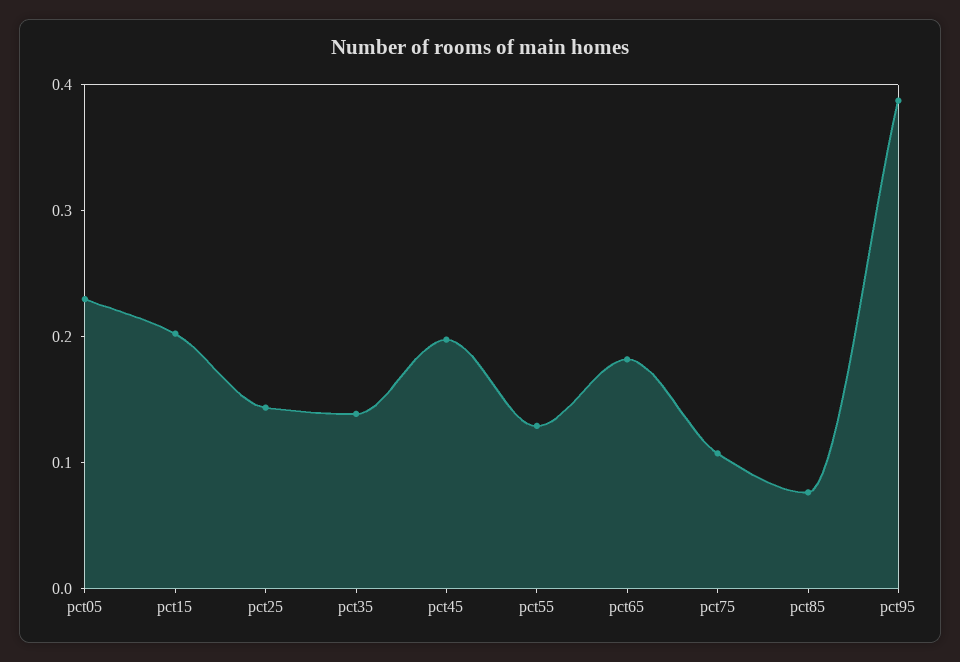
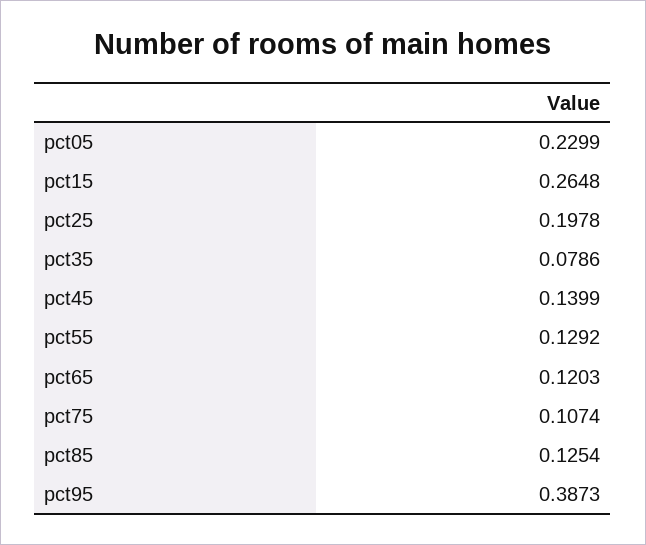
  {
    "pct05": 0.2299,
-   "pct15": 0.2,
+   "pct15": 0.2648,
-   "pct25": 0.14,
+   "pct25": 0.1978,
-   "pct35": 0.14,
+   "pct35": 0.0786,
-   "pct45": 0.2,
+   "pct45": 0.1399,
    "pct55": 0.1292,
-   "pct65": 0.18,
+   "pct65": 0.1203,
    "pct75": 0.1074,
-   "pct85": 0.08,
+   "pct85": 0.1254,
    "pct95": 0.3873
  }

